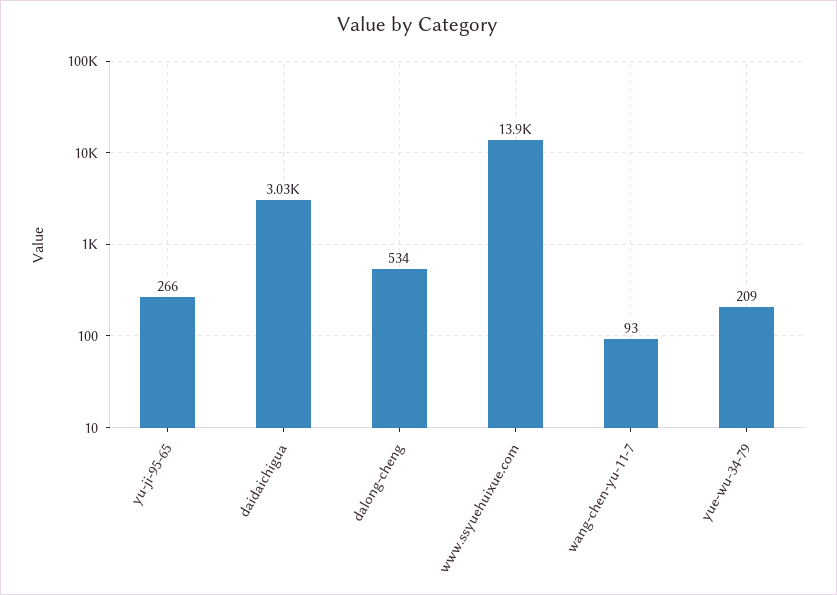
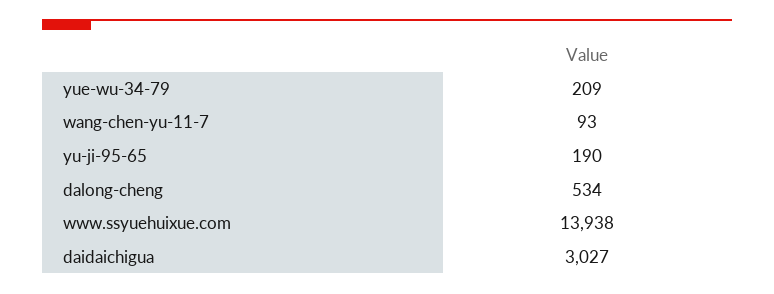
  {
-   "yu-ji-95-65": 266,
+   "yu-ji-95-65": 190,
    "daidaichigua": 3027,
    "dalong-cheng": 534,
    "www.ssyuehuixue.com": 13938,
    "wang-chen-yu-11-7": 93,
    "yue-wu-34-79": 209
  }

